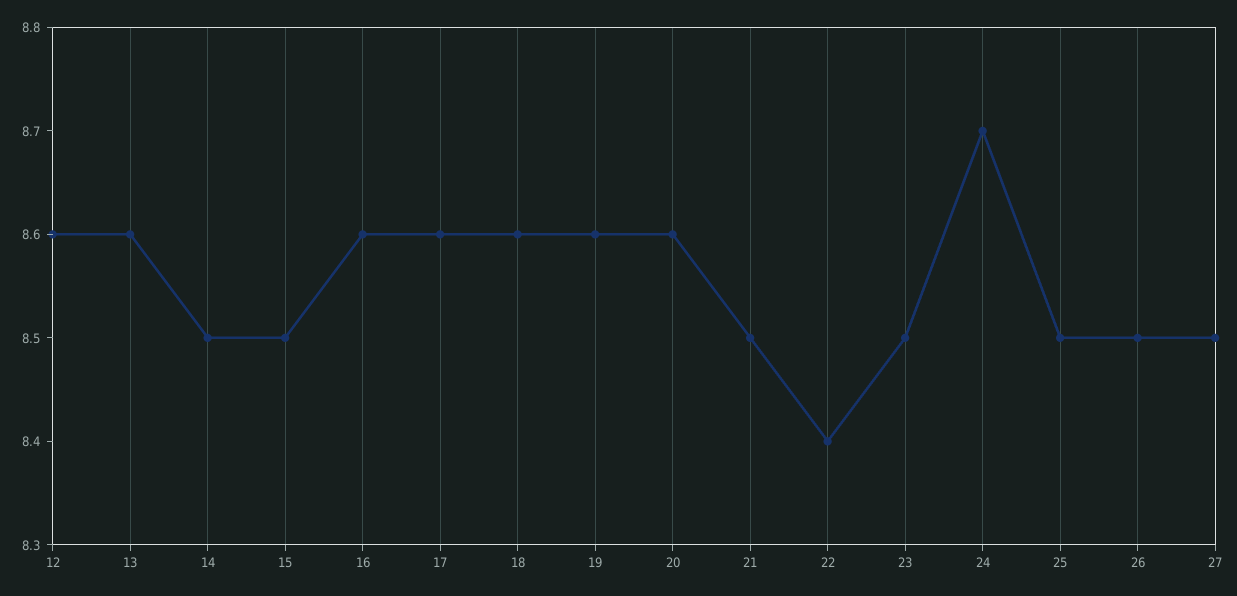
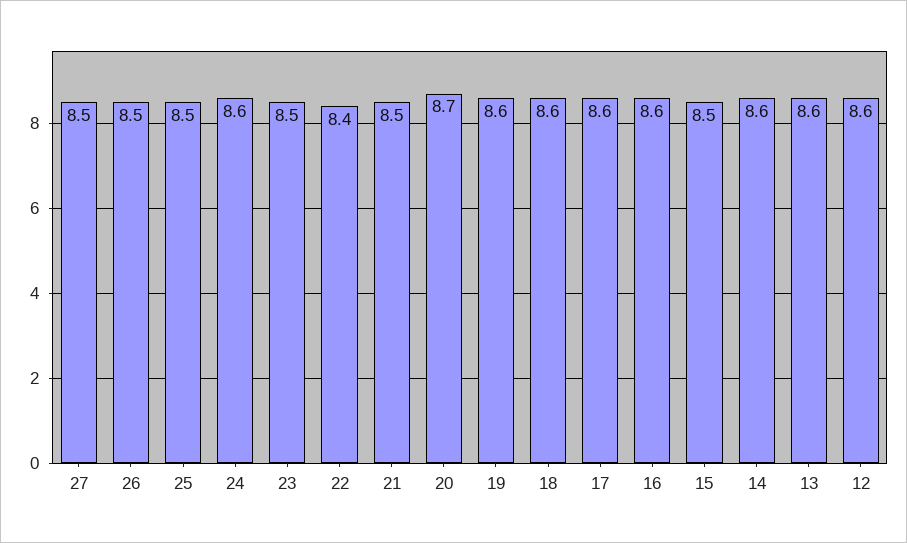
  {
    "12": 8.6,
    "13": 8.6,
-   "14": 8.5,
+   "14": 8.6,
    "15": 8.5,
    "16": 8.6,
    "17": 8.6,
    "18": 8.6,
    "19": 8.6,
-   "20": 8.6,
+   "20": 8.7,
    "21": 8.5,
    "22": 8.4,
    "23": 8.5,
-   "24": 8.7,
+   "24": 8.6,
    "25": 8.5,
    "26": 8.5,
    "27": 8.5
  }

